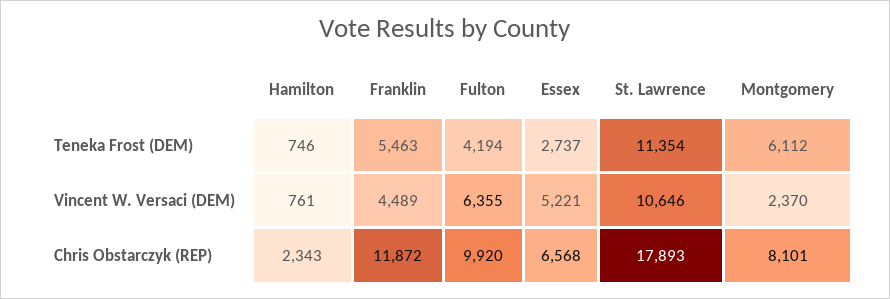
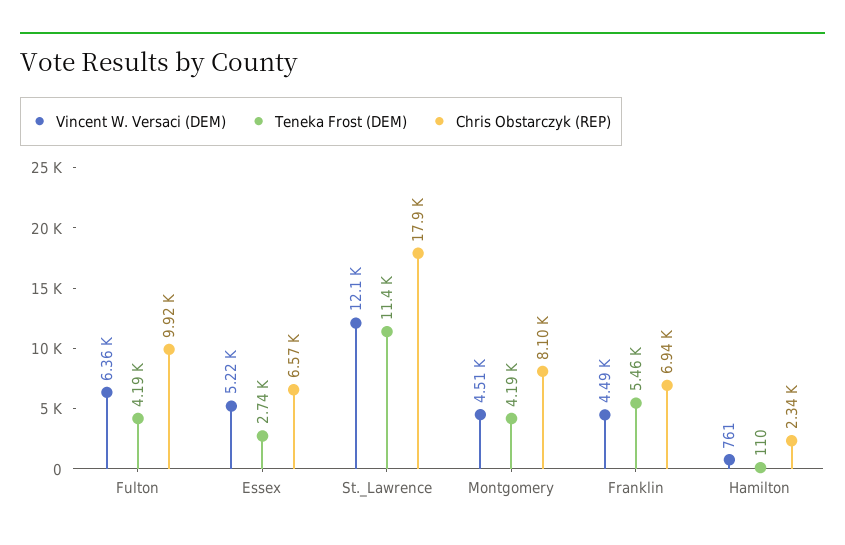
  {
    "Teneka Frost (DEM)": {
-     "Hamilton": 746,
+     "Hamilton": 110,
      "Franklin": 5463,
      "Fulton": 4194,
      "Essex": 2737,
      "St. Lawrence": 11354,
-     "Montgomery": 6112
+     "Montgomery": 4190
    },
    "Vincent W. Versaci (DEM)": {
      "Hamilton": 761,
      "Franklin": 4489,
      "Fulton": 6355,
      "Essex": 5221,
-     "St. Lawrence": 10646,
+     "St. Lawrence": 12100,
-     "Montgomery": 2370
+     "Montgomery": 4510
    },
    "Chris Obstarczyk (REP)": {
      "Hamilton": 2343,
-     "Franklin": 11872,
+     "Franklin": 6940,
      "Fulton": 9920,
      "Essex": 6568,
      "St. Lawrence": 17893,
      "Montgomery": 8101
    }
  }

